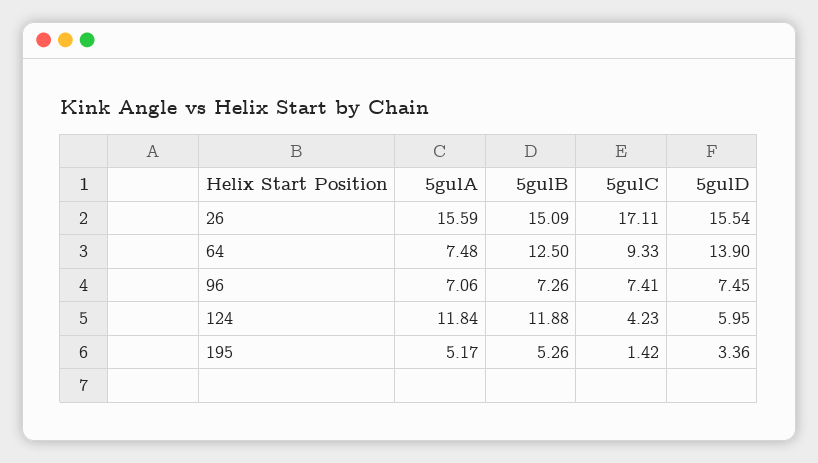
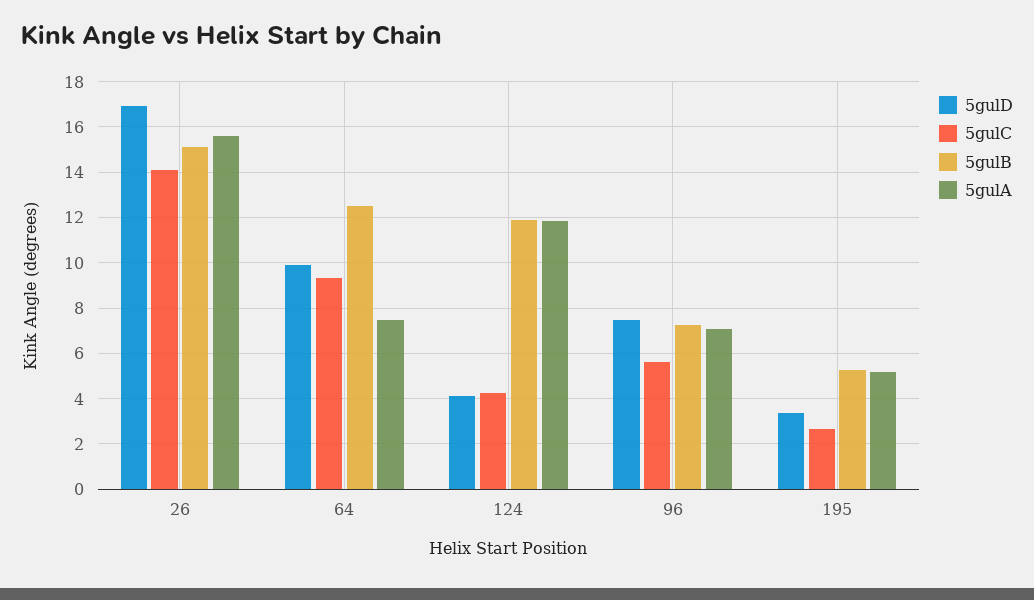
  {
    "5gulA": {
      "26": 15.59,
      "64": 7.48,
      "96": 7.06,
      "124": 11.84,
      "195": 5.17
    },
    "5gulB": {
      "26": 15.09,
      "64": 12.5,
      "96": 7.26,
      "124": 11.88,
      "195": 5.26
    },
    "5gulC": {
-     "26": 17.11,
+     "26": 14,
      "64": 9.33,
-     "96": 7.41,
+     "96": 5.5,
      "124": 4.23,
-     "195": 1.42
+     "195": 2.5
    },
    "5gulD": {
-     "26": 15.54,
+     "26": 17,
-     "64": 13.9,
+     "64": 10,
      "96": 7.45,
-     "124": 5.95,
+     "124": 4,
      "195": 3.36
    }
  }

